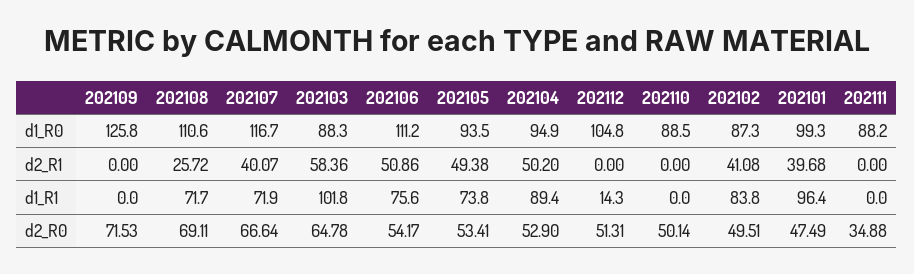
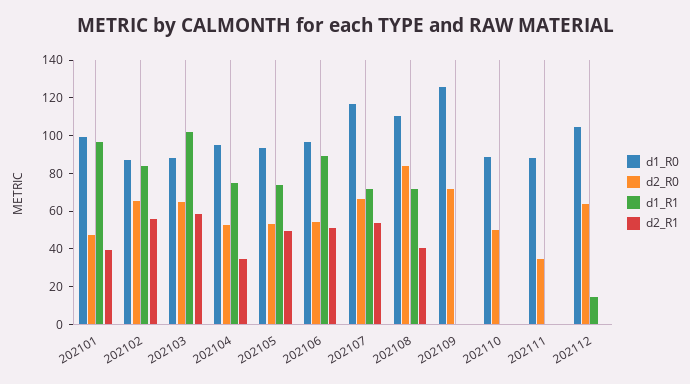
  {
    "d1_R0": {
      "202109": 125.8,
      "202108": 110.6,
      "202107": 116.7,
      "202103": 88.3,
-     "202106": 111.2,
+     "202106": 95,
      "202105": 93.5,
      "202104": 94.9,
      "202112": 104.8,
      "202110": 88.5,
      "202102": 87.3,
      "202101": 99.3,
      "202111": 88.2
    },
    "d2_R1": {
      "202109": 0,
-     "202108": 25.72,
+     "202108": 40,
-     "202107": 40.07,
+     "202107": 55,
      "202103": 58.36,
      "202106": 50.86,
      "202105": 49.38,
-     "202104": 50.2,
+     "202104": 35,
      "202112": 0,
      "202110": 0,
-     "202102": 41.08,
+     "202102": 55,
      "202101": 39.68,
      "202111": 0
    },
    "d1_R1": {
      "202109": 0,
      "202108": 71.7,
      "202107": 71.9,
      "202103": 101.8,
-     "202106": 75.6,
+     "202106": 90,
      "202105": 73.8,
-     "202104": 89.4,
+     "202104": 75,
      "202112": 14.3,
      "202110": 0,
      "202102": 83.8,
      "202101": 96.4,
      "202111": 0
    },
    "d2_R0": {
      "202109": 71.53,
-     "202108": 69.11,
+     "202108": 85,
      "202107": 66.64,
      "202103": 64.78,
      "202106": 54.17,
      "202105": 53.41,
      "202104": 52.9,
-     "202112": 51.31,
+     "202112": 65,
      "202110": 50.14,
-     "202102": 49.51,
+     "202102": 65,
      "202101": 47.49,
      "202111": 34.88
    }
  }

